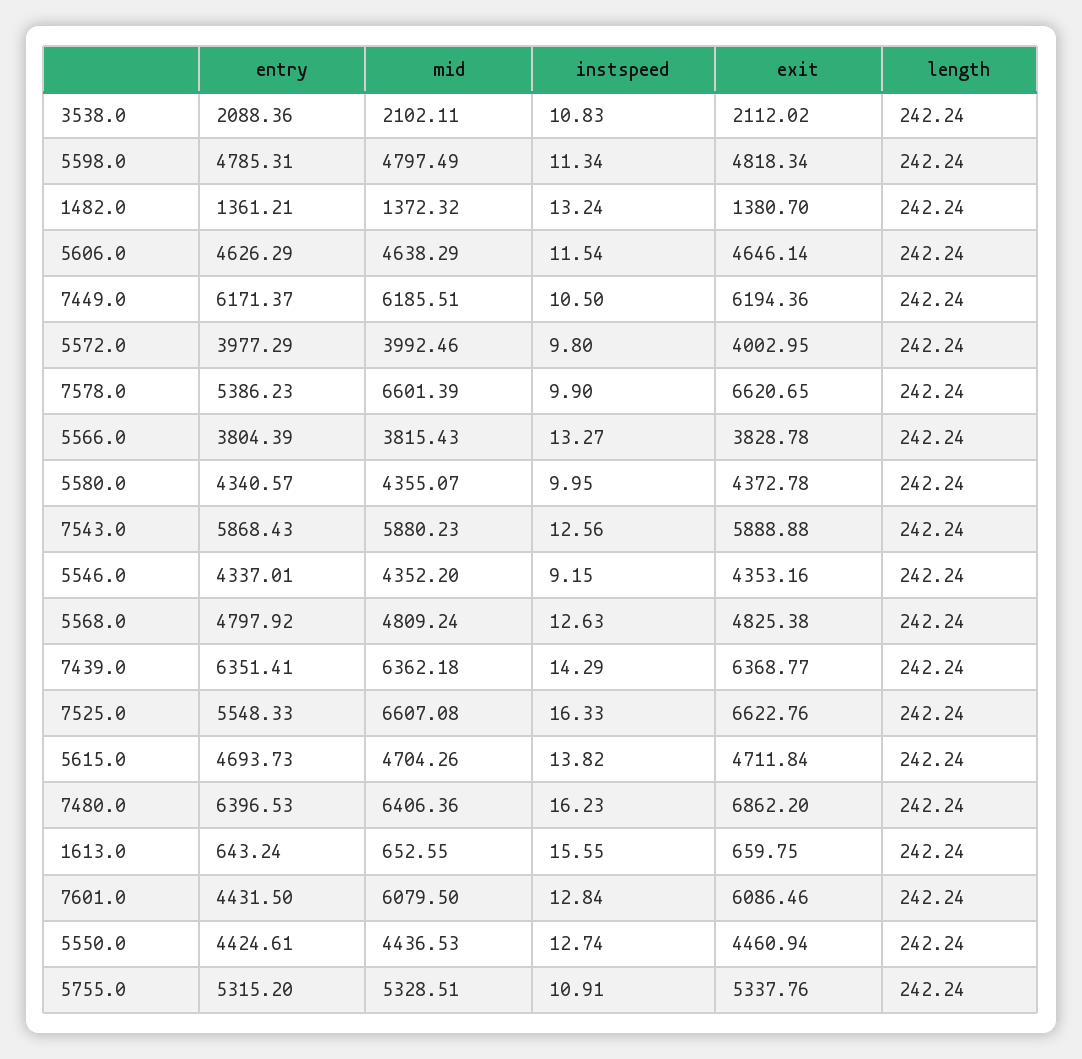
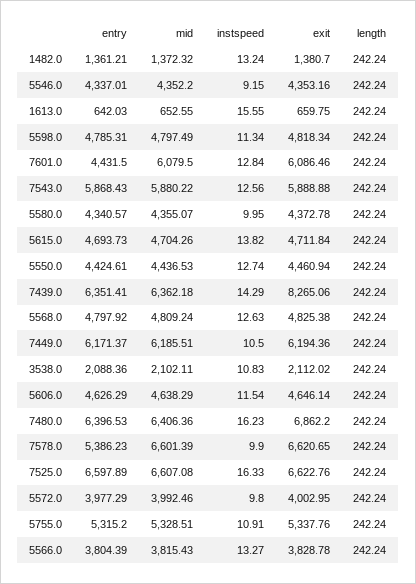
  {
    "entry": {
      "3538.0": 2088.36,
      "5598.0": 4785.31,
      "1482.0": 1361.21,
      "5606.0": 4626.29,
      "7449.0": 6171.37,
      "5572.0": 3977.29,
      "7578.0": 5386.23,
      "5566.0": 3804.39,
      "5580.0": 4340.57,
      "7543.0": 5868.43,
      "5546.0": 4337.01,
      "5568.0": 4797.92,
      "7439.0": 6351.41,
-     "7525.0": 5548.33,
+     "7525.0": 6597.89,
      "5615.0": 4693.73,
      "7480.0": 6396.53,
-     "1613.0": 643.24,
+     "1613.0": 642.03,
      "7601.0": 4431.5,
      "5550.0": 4424.61,
      "5755.0": 5315.2
    },
    "mid": {
      "3538.0": 2102.11,
      "5598.0": 4797.49,
      "1482.0": 1372.32,
      "5606.0": 4638.29,
      "7449.0": 6185.51,
      "5572.0": 3992.46,
      "7578.0": 6601.39,
      "5566.0": 3815.43,
      "5580.0": 4355.07,
-     "7543.0": 5880.23,
+     "7543.0": 5880.22,
      "5546.0": 4352.2,
      "5568.0": 4809.24,
      "7439.0": 6362.18,
      "7525.0": 6607.08,
      "5615.0": 4704.26,
      "7480.0": 6406.36,
      "1613.0": 652.55,
      "7601.0": 6079.5,
      "5550.0": 4436.53,
      "5755.0": 5328.51
    },
    "instspeed": {
      "3538.0": 10.83,
      "5598.0": 11.34,
      "1482.0": 13.24,
      "5606.0": 11.54,
      "7449.0": 10.5,
      "5572.0": 9.8,
      "7578.0": 9.9,
      "5566.0": 13.27,
      "5580.0": 9.95,
      "7543.0": 12.56,
      "5546.0": 9.15,
      "5568.0": 12.63,
      "7439.0": 14.29,
      "7525.0": 16.33,
      "5615.0": 13.82,
      "7480.0": 16.23,
      "1613.0": 15.55,
      "7601.0": 12.84,
      "5550.0": 12.74,
      "5755.0": 10.91
    },
    "exit": {
      "3538.0": 2112.02,
      "5598.0": 4818.34,
      "1482.0": 1380.7,
      "5606.0": 4646.14,
      "7449.0": 6194.36,
      "5572.0": 4002.95,
      "7578.0": 6620.65,
      "5566.0": 3828.78,
      "5580.0": 4372.78,
      "7543.0": 5888.88,
      "5546.0": 4353.16,
      "5568.0": 4825.38,
-     "7439.0": 6368.77,
+     "7439.0": 8265.06,
      "7525.0": 6622.76,
      "5615.0": 4711.84,
      "7480.0": 6862.2,
      "1613.0": 659.75,
      "7601.0": 6086.46,
      "5550.0": 4460.94,
      "5755.0": 5337.76
    },
    "length": {
      "3538.0": 242.24,
      "5598.0": 242.24,
      "1482.0": 242.24,
      "5606.0": 242.24,
      "7449.0": 242.24,
      "5572.0": 242.24,
      "7578.0": 242.24,
      "5566.0": 242.24,
      "5580.0": 242.24,
      "7543.0": 242.24,
      "5546.0": 242.24,
      "5568.0": 242.24,
      "7439.0": 242.24,
      "7525.0": 242.24,
      "5615.0": 242.24,
      "7480.0": 242.24,
      "1613.0": 242.24,
      "7601.0": 242.24,
      "5550.0": 242.24,
      "5755.0": 242.24
    }
  }

